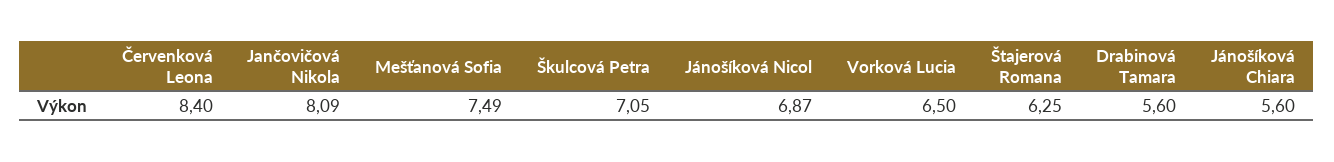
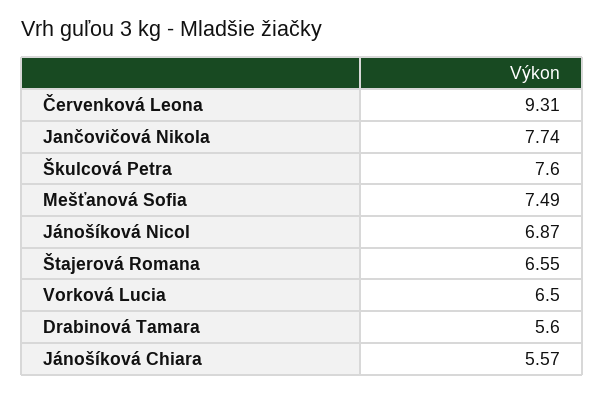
  {
-   "Červenková Leona": 8.4,
+   "Červenková Leona": 9.31,
-   "Jančovičová Nikola": 8.09,
+   "Jančovičová Nikola": 7.74,
    "Mešťanová Sofia": 7.49,
-   "Škulcová Petra": 7.05,
+   "Škulcová Petra": 7.6,
    "Jánošíková Nicol": 6.87,
    "Vorková Lucia": 6.5,
-   "Štajerová Romana": 6.25,
+   "Štajerová Romana": 6.55,
    "Drabinová Tamara": 5.6,
-   "Jánošíková Chiara": 5.6
+   "Jánošíková Chiara": 5.57
  }

